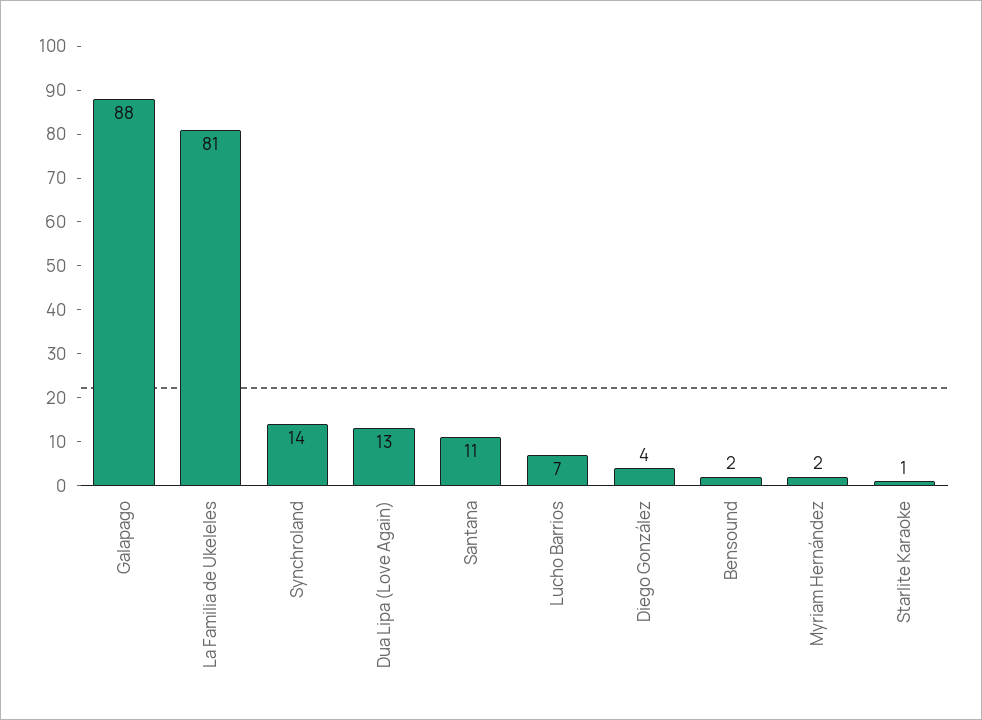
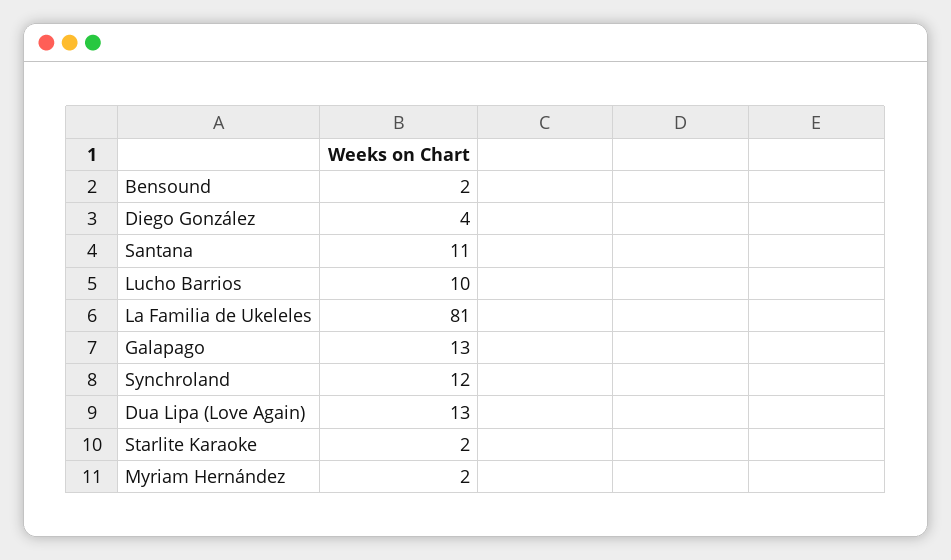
  {
-   "Galapago": 88,
+   "Galapago": 13,
    "La Familia de Ukeleles": 81,
-   "Synchroland": 14,
+   "Synchroland": 12,
    "Dua Lipa (Love Again)": 13,
    "Santana": 11,
-   "Lucho Barrios": 7,
+   "Lucho Barrios": 10,
    "Diego González": 4,
    "Bensound": 2,
    "Myriam Hernández": 2,
-   "Starlite Karaoke": 1
+   "Starlite Karaoke": 2
  }

